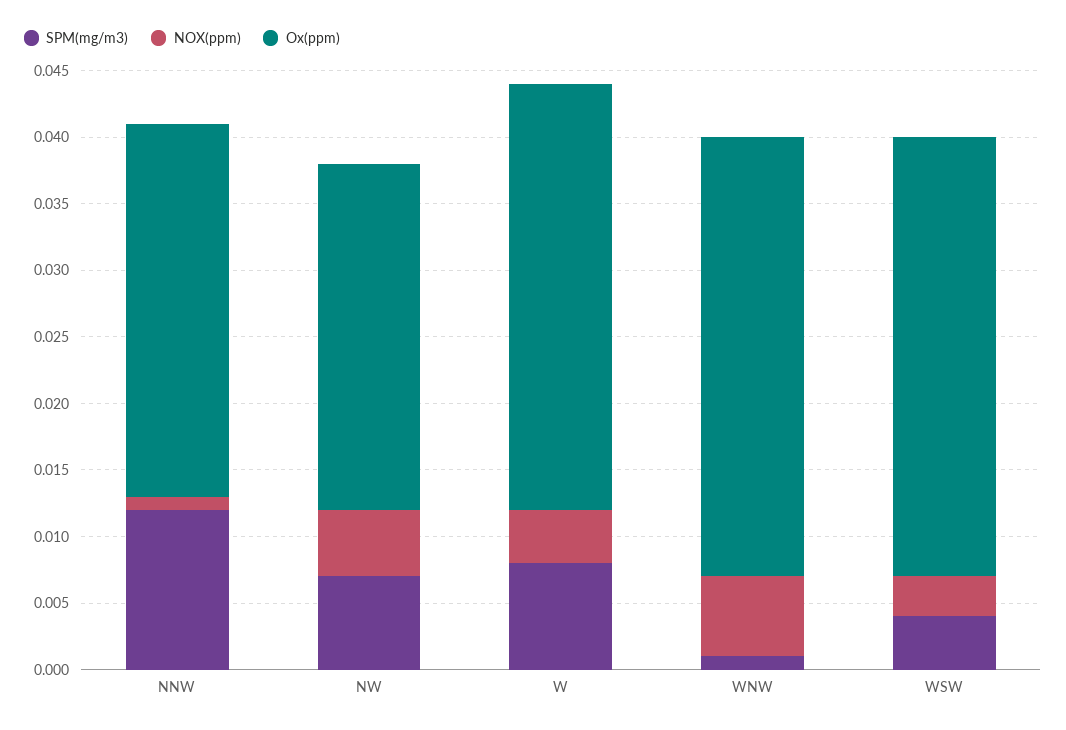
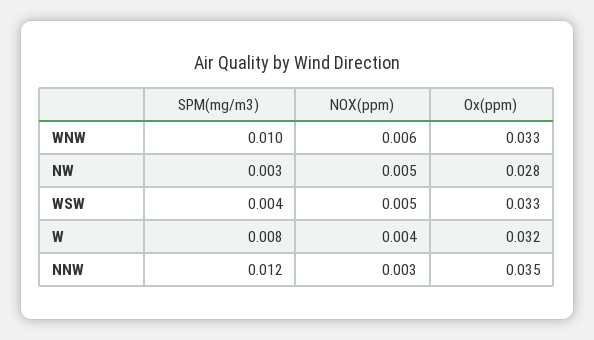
  {
    "SPM(mg/m3)": {
      "NNW": 0.012,
-     "NW": 0.007,
+     "NW": 0.003,
      "W": 0.008,
-     "WNW": 0.001,
+     "WNW": 0.01,
      "WSW": 0.004
    },
    "NOX(ppm)": {
-     "NNW": 0.001,
+     "NNW": 0.003,
      "NW": 0.005,
      "W": 0.004,
      "WNW": 0.006,
-     "WSW": 0.003
+     "WSW": 0.005
    },
    "Ox(ppm)": {
-     "NNW": 0.028,
+     "NNW": 0.035,
-     "NW": 0.026,
+     "NW": 0.028,
      "W": 0.032,
      "WNW": 0.033,
      "WSW": 0.033
    }
  }

